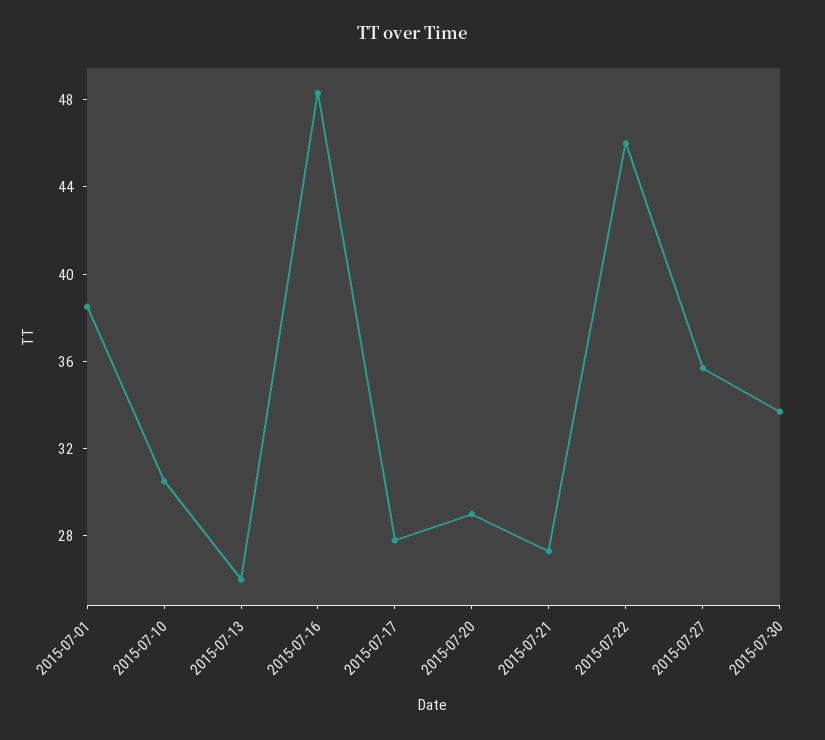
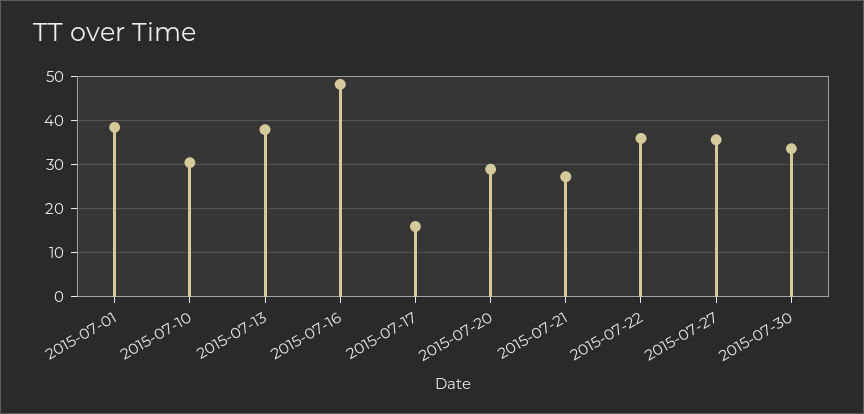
  {
    "2015-07-01": 39,
    "2015-07-10": 31,
-   "2015-07-13": 26,
+   "2015-07-13": 38,
    "2015-07-16": 48,
-   "2015-07-17": 28,
+   "2015-07-17": 16,
    "2015-07-20": 29,
    "2015-07-21": 27,
-   "2015-07-22": 46,
+   "2015-07-22": 36,
    "2015-07-27": 36,
    "2015-07-30": 34
  }

